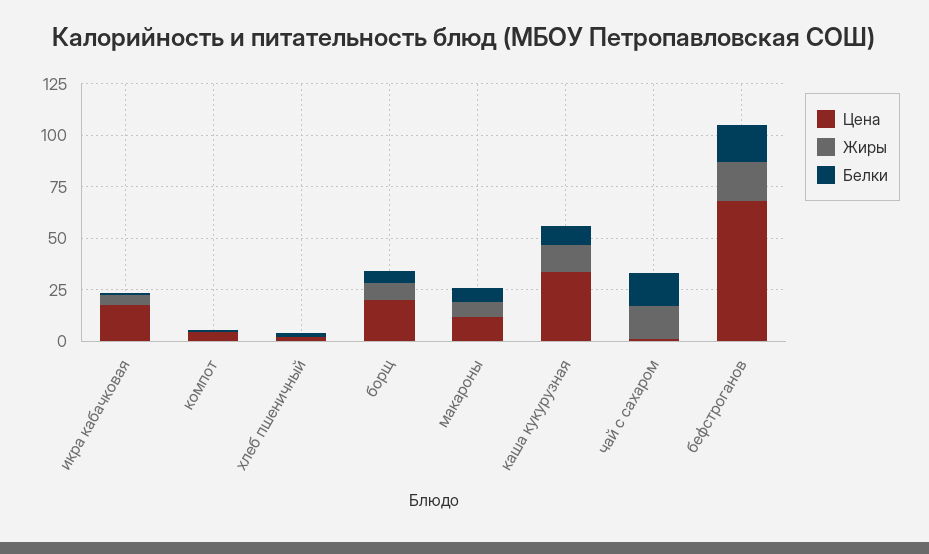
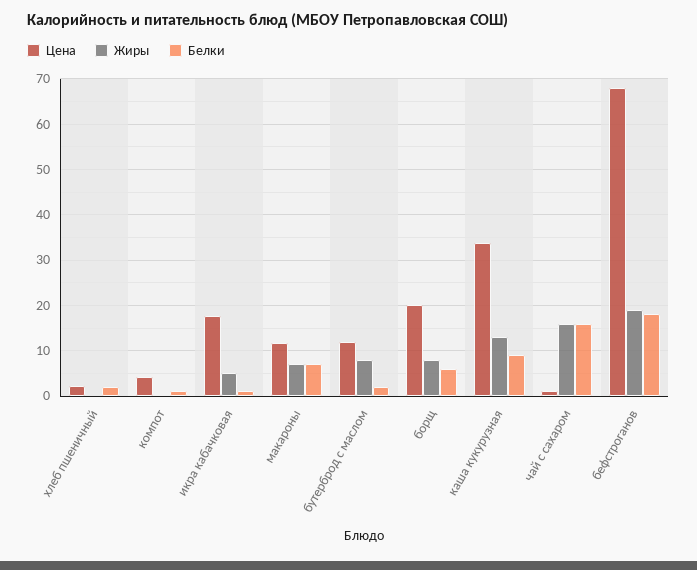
  {
    "Цена": {
      "икра кабачковая": 18,
      "компот": 4,
      "хлеб пшеничный": 2,
      "борщ": 20,
      "макароны": 12,
      "каша кукурузная": 34,
      "чай с сахаром": 2,
-     "бефстроганов": 68
+     "бефстроганов": 68,
+     "бутерброд с маслом": 12
    },
    "Жиры": {
      "икра кабачковая": 6,
      "компот": 0,
      "хлеб пшеничный": 0,
      "борщ": 8,
      "макароны": 8,
      "каша кукурузная": 14,
      "чай с сахаром": 16,
-     "бефстроганов": 20
+     "бефстроганов": 20,
+     "бутерброд с маслом": 8
    },
    "Белки": {
      "икра кабачковая": 2,
      "компот": 2,
      "хлеб пшеничный": 2,
      "борщ": 6,
      "макароны": 8,
      "каша кукурузная": 10,
      "чай с сахаром": 16,
-     "бефстроганов": 18
+     "бефстроганов": 18,
+     "бутерброд с маслом": 2
    }
  }

